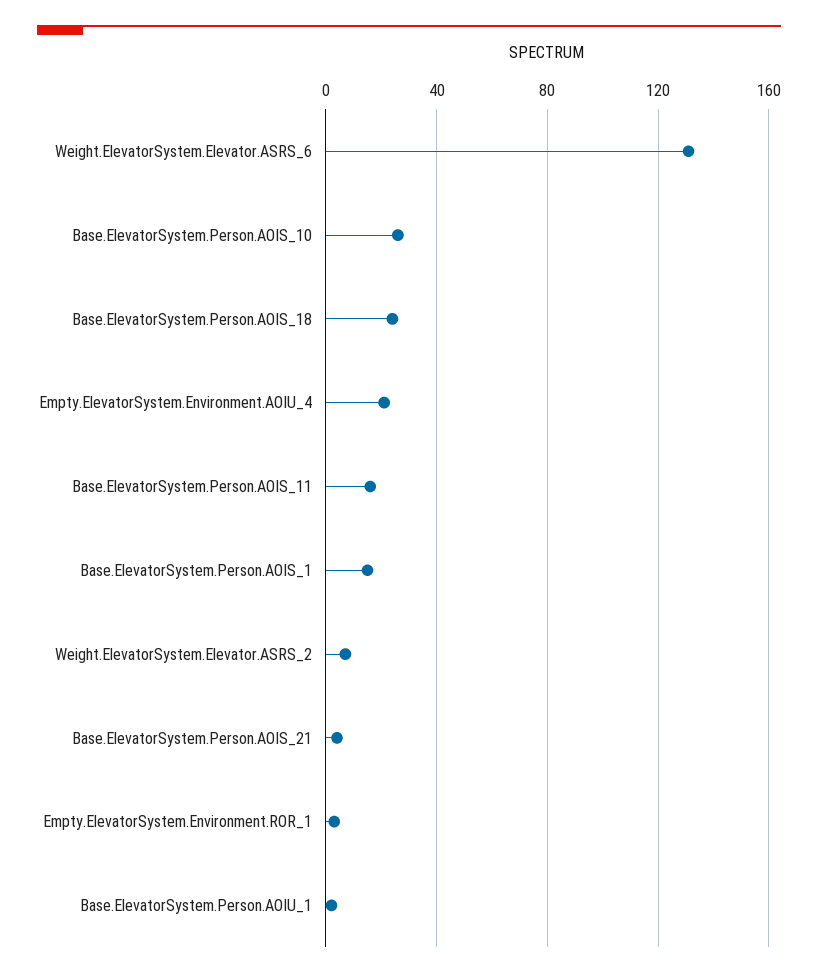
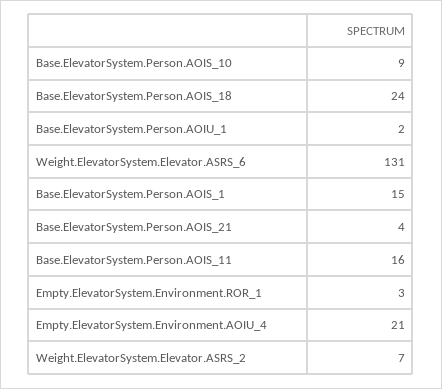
  {
    "Weight.ElevatorSystem.Elevator.ASRS_6": 131,
-   "Base.ElevatorSystem.Person.AOIS_10": 25,
+   "Base.ElevatorSystem.Person.AOIS_10": 9,
    "Base.ElevatorSystem.Person.AOIS_18": 24,
    "Empty.ElevatorSystem.Environment.AOIU_4": 21,
    "Base.ElevatorSystem.Person.AOIS_11": 16,
    "Base.ElevatorSystem.Person.AOIS_1": 15,
    "Weight.ElevatorSystem.Elevator.ASRS_2": 7,
    "Base.ElevatorSystem.Person.AOIS_21": 4,
    "Empty.ElevatorSystem.Environment.ROR_1": 3,
    "Base.ElevatorSystem.Person.AOIU_1": 2
  }

